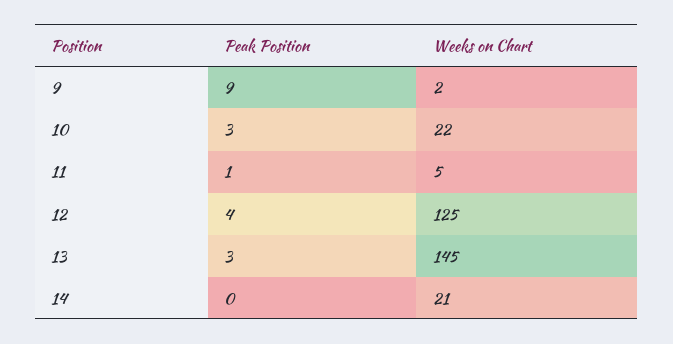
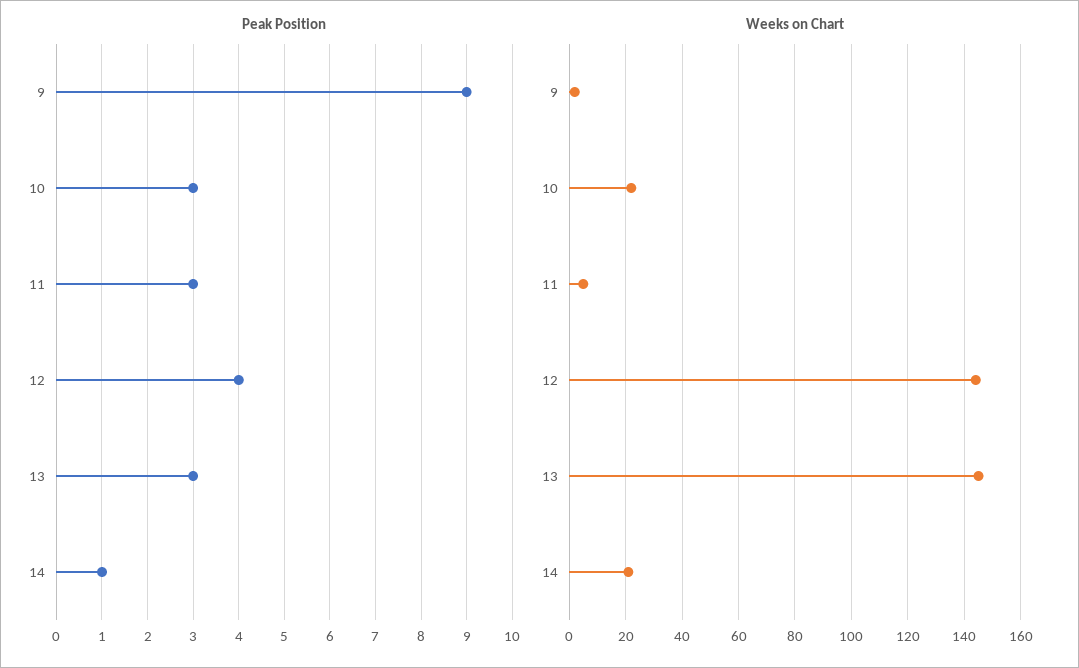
  {
    "Peak Position": {
      "9": 9,
      "10": 3,
-     "11": 1,
+     "11": 3,
      "12": 4,
      "13": 3,
-     "14": 0
+     "14": 1
    },
    "Weeks on Chart": {
      "9": 2,
      "10": 22,
      "11": 5,
-     "12": 125,
+     "12": 145,
      "13": 145,
      "14": 21
    }
  }

